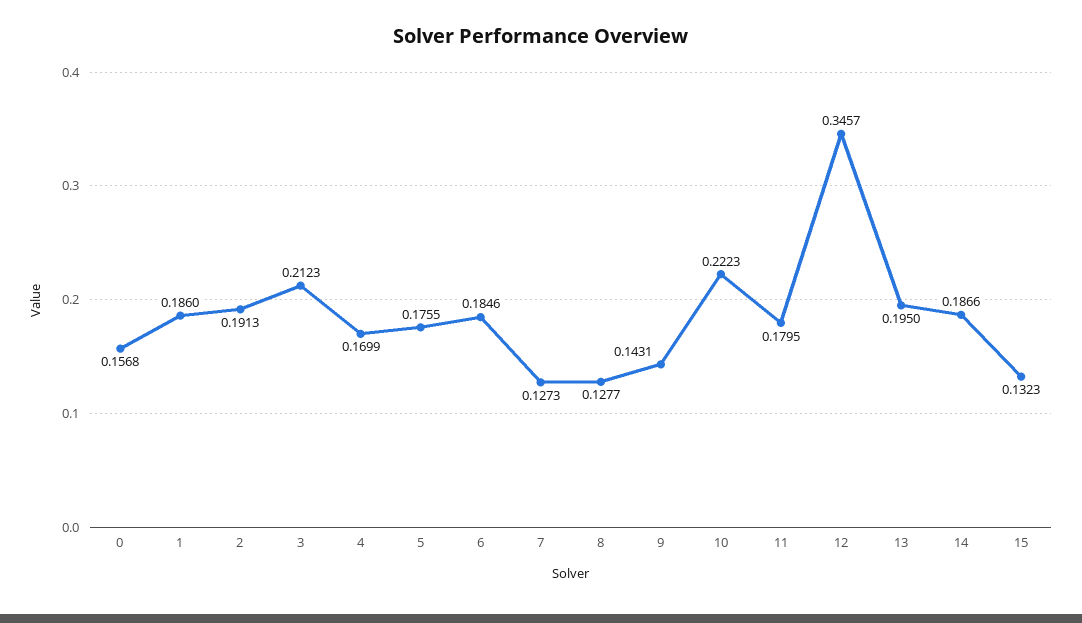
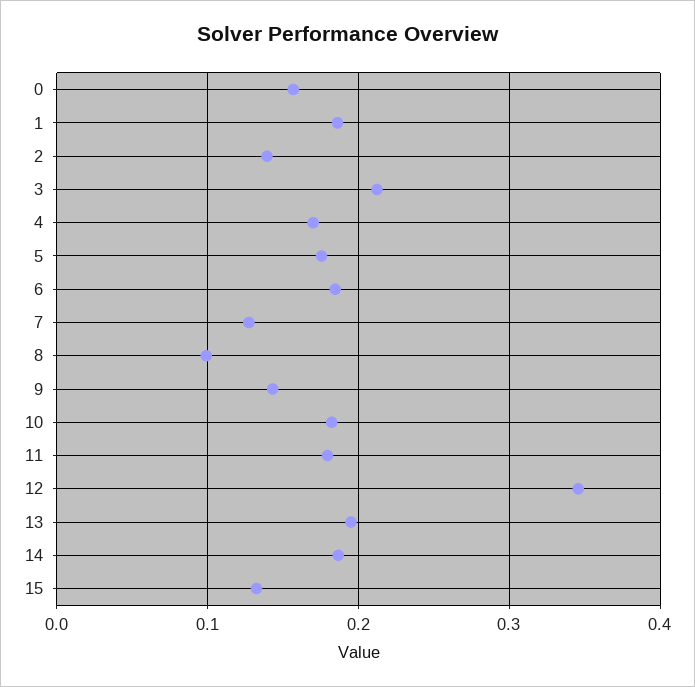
  {
    "0": 0.1568,
    "1": 0.186,
-   "2": 0.1913,
+   "2": 0.14,
    "3": 0.2123,
    "4": 0.1699,
    "5": 0.1755,
    "6": 0.1846,
    "7": 0.1273,
-   "8": 0.1277,
+   "8": 0.1,
    "9": 0.1431,
-   "10": 0.2223,
+   "10": 0.18,
    "11": 0.1795,
    "12": 0.3457,
    "13": 0.195,
    "14": 0.1866,
    "15": 0.1323
  }

